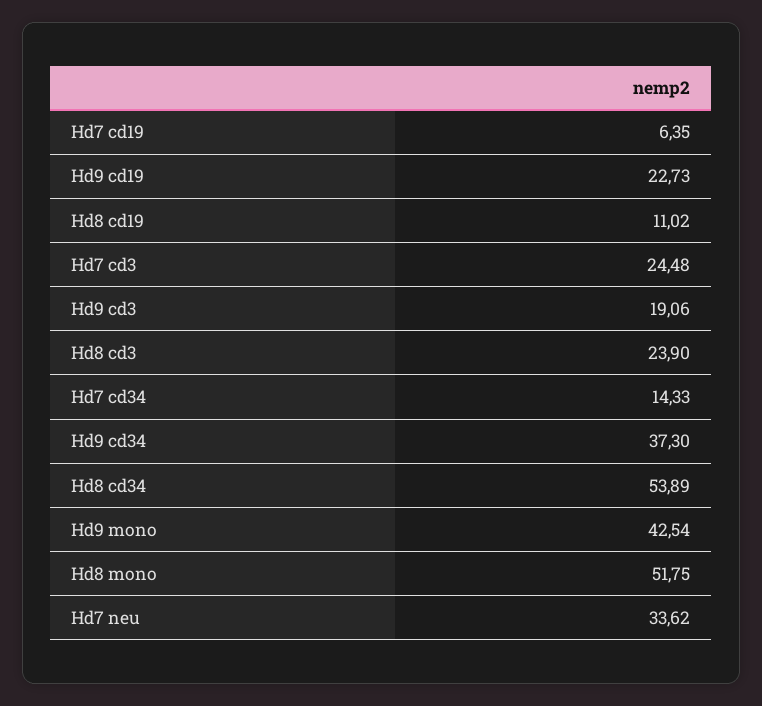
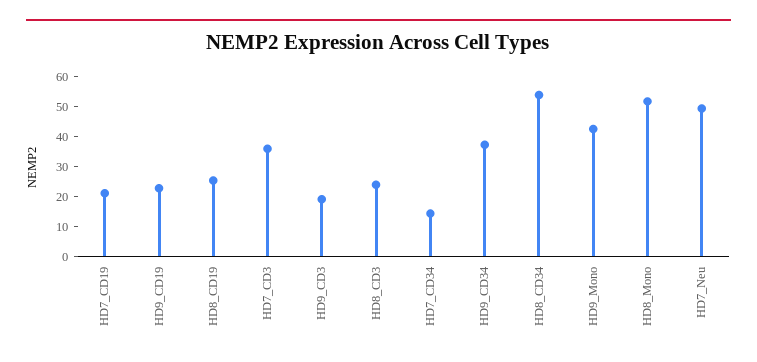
  {
-   "Hd7 cd19": 6.35,
+   "Hd7 cd19": 20,
    "Hd9 cd19": 22.73,
-   "Hd8 cd19": 11.02,
+   "Hd8 cd19": 25,
-   "Hd7 cd3": 24.48,
+   "Hd7 cd3": 35,
    "Hd9 cd3": 19.06,
    "Hd8 cd3": 23.9,
    "Hd7 cd34": 14.33,
    "Hd9 cd34": 37.3,
    "Hd8 cd34": 53.89,
    "Hd9 mono": 42.54,
    "Hd8 mono": 51.75,
-   "Hd7 neu": 33.62
+   "Hd7 neu": 50
  }

